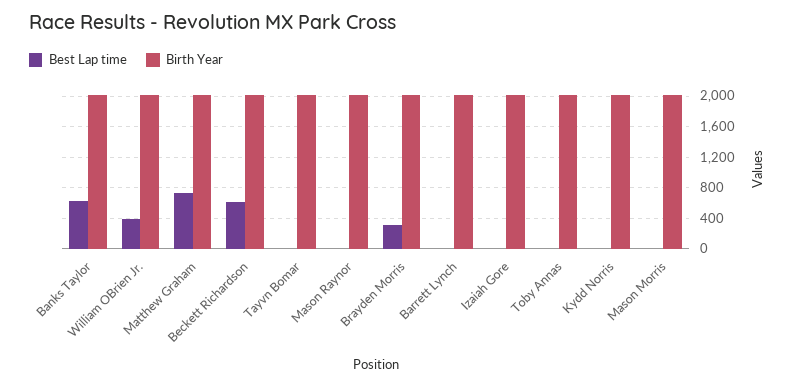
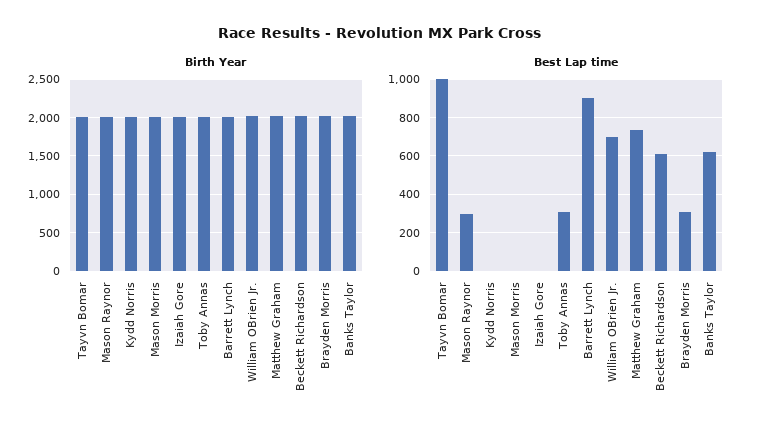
  {
    "Best Lap time": {
      "Banks Taylor": 600,
-     "William OBrien Jr.": 400,
+     "William OBrien Jr.": 700,
      "Matthew Graham": 750,
      "Beckett Richardson": 600,
-     "Tayvn Bomar": 0,
+     "Tayvn Bomar": 1000,
-     "Mason Raynor": 0,
+     "Mason Raynor": 300,
      "Brayden Morris": 300,
-     "Barrett Lynch": 0,
+     "Barrett Lynch": 900,
      "Izaiah Gore": 0,
-     "Toby Annas": 0,
+     "Toby Annas": 300,
      "Kydd Norris": 0,
      "Mason Morris": 0
    },
    "Birth Year": {
      "Banks Taylor": 2000,
      "William OBrien Jr.": 2000,
      "Matthew Graham": 2000,
      "Beckett Richardson": 2000,
      "Tayvn Bomar": 2000,
      "Mason Raynor": 2000,
      "Brayden Morris": 2000,
      "Barrett Lynch": 2000,
      "Izaiah Gore": 2000,
      "Toby Annas": 2000,
      "Kydd Norris": 2000,
      "Mason Morris": 2000
    }
  }

